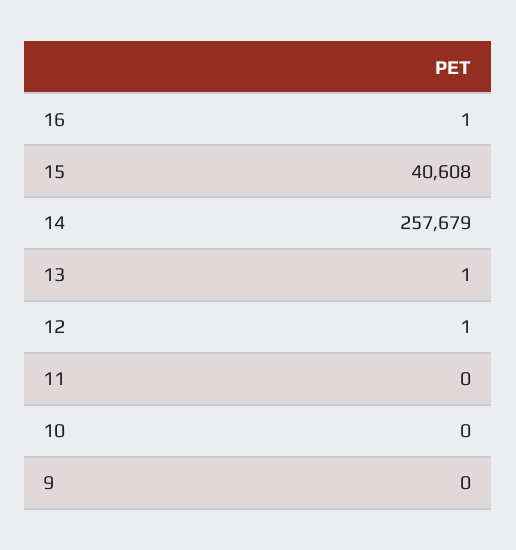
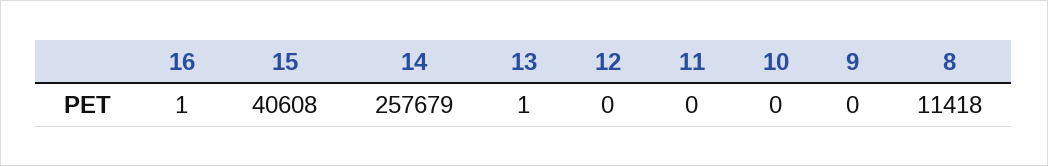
  {
    "16": 1,
    "15": 40608,
    "14": 257679,
    "13": 1,
-   "12": 1,
+   "12": 0,
    "11": 0,
    "10": 0,
-   "9": 0
+   "9": 0,
+   "8": 11418
  }

